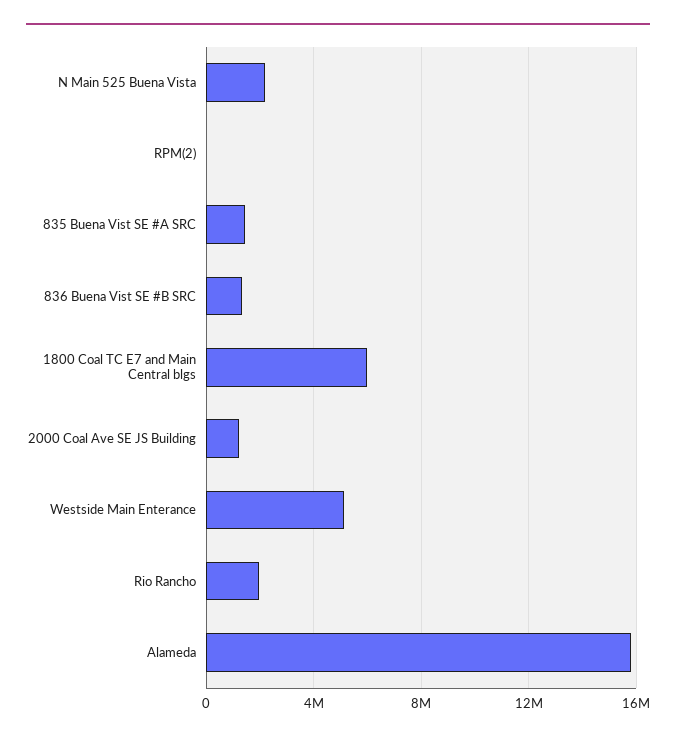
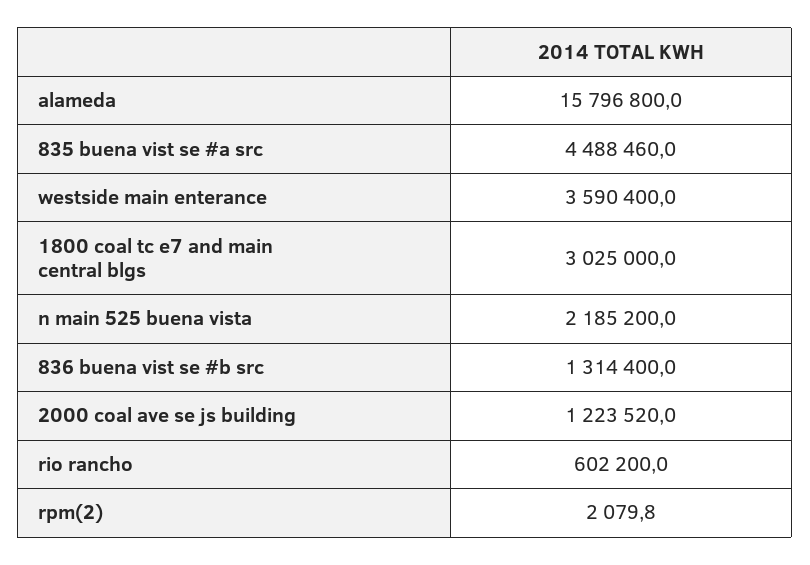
  {
    "N Main 525 Buena Vista": 2185200,
    "RPM(2)": 2079.8,
-   "835 Buena Vist SE #A SRC": 1500000,
+   "835 Buena Vist SE #A SRC": 4488460,
    "836 Buena Vist SE #B SRC": 1314400,
-   "1800 Coal TC E7 and Main Central blgs": 6000000,
+   "1800 Coal TC E7 and Main Central blgs": 3025000,
    "2000 Coal Ave SE JS Building": 1223520,
-   "Westside Main Enterance": 5000000,
+   "Westside Main Enterance": 3590400,
-   "Rio Rancho": 2000000,
+   "Rio Rancho": 602200,
    "Alameda": 15796800
  }

